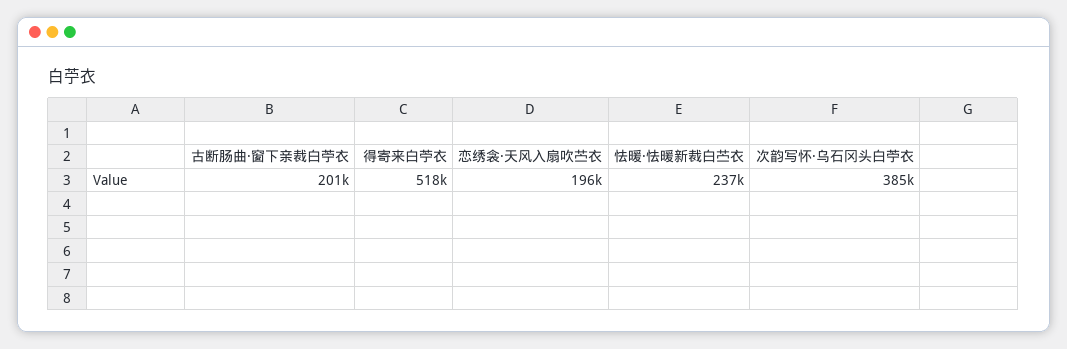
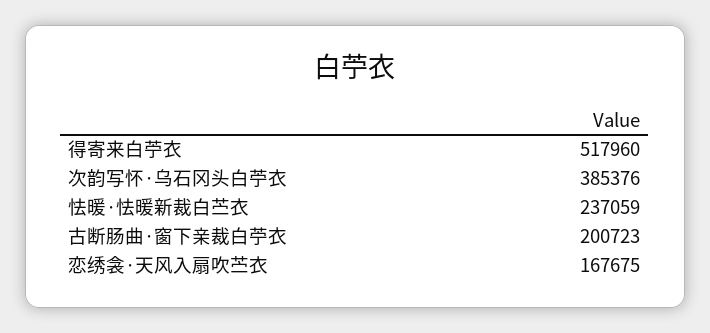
  {
    "古断肠曲·窗下亲裁白苧衣": 200723,
    "得寄来白苧衣": 517960,
-   "恋绣衾·天风入扇吹苎衣": 196000,
+   "恋绣衾·天风入扇吹苎衣": 167675,
    "怯暖·怯暖新裁白苎衣": 237059,
    "次韵写怀·乌石冈头白苧衣": 385376
  }

